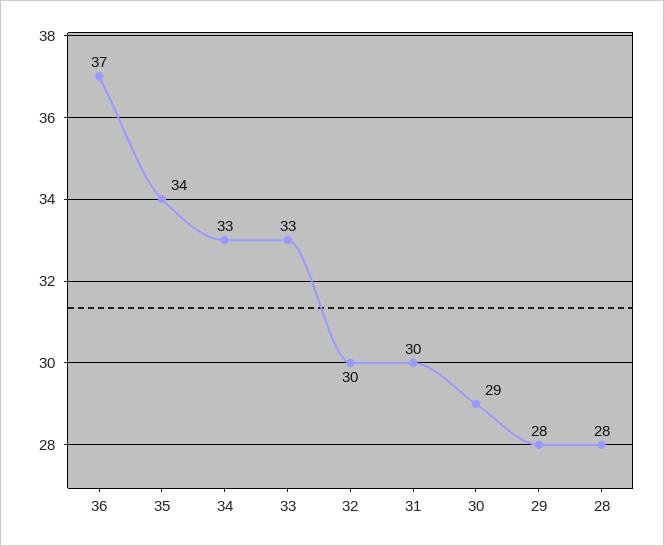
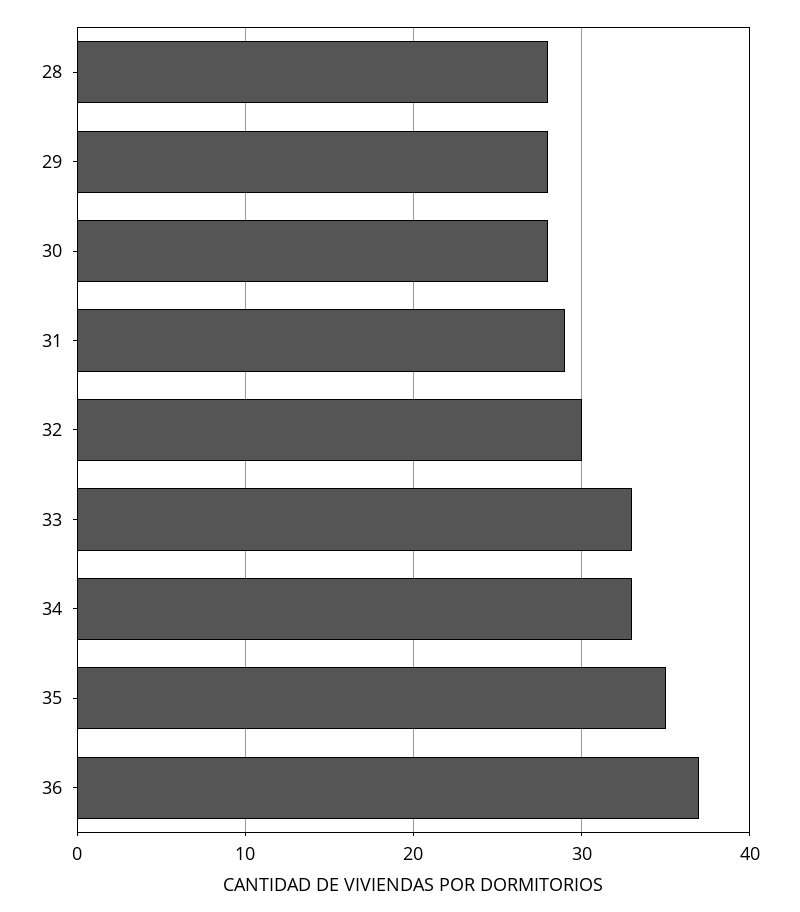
  {
    "36": 37,
-   "35": 34,
+   "35": 35,
    "34": 33,
    "33": 33,
    "32": 30,
-   "31": 30,
+   "31": 29,
-   "30": 29,
+   "30": 28,
    "29": 28,
    "28": 28
  }

